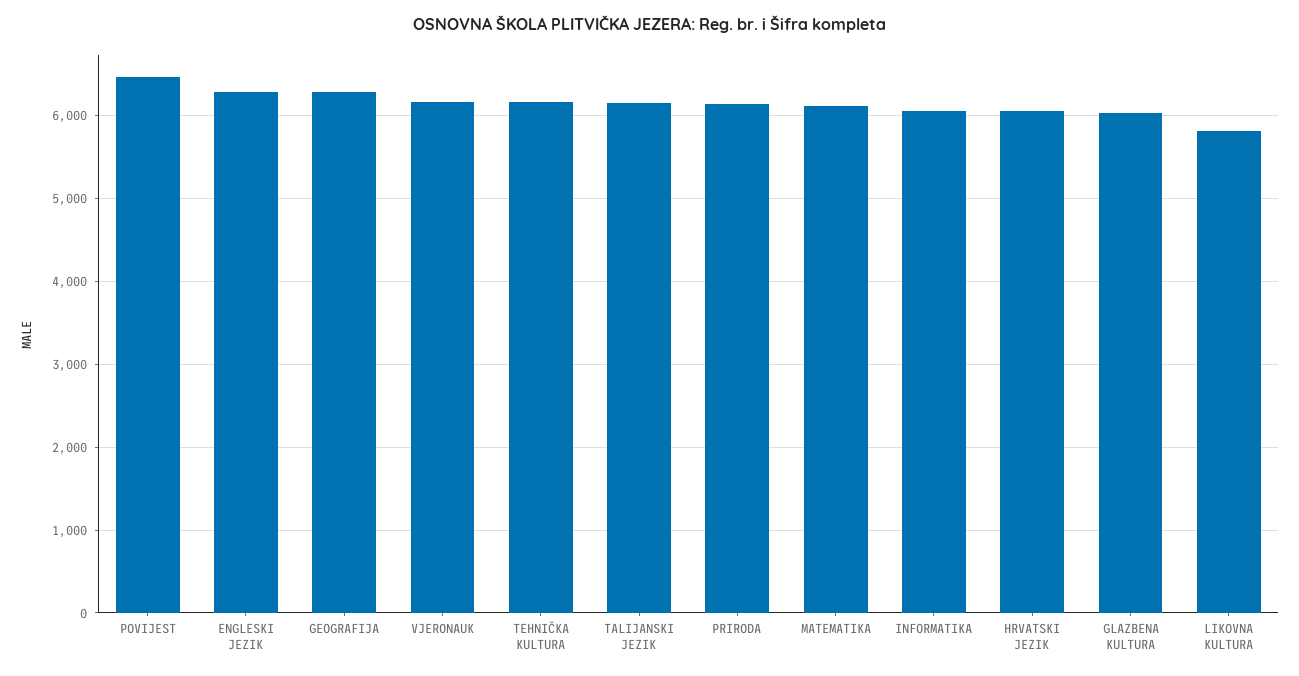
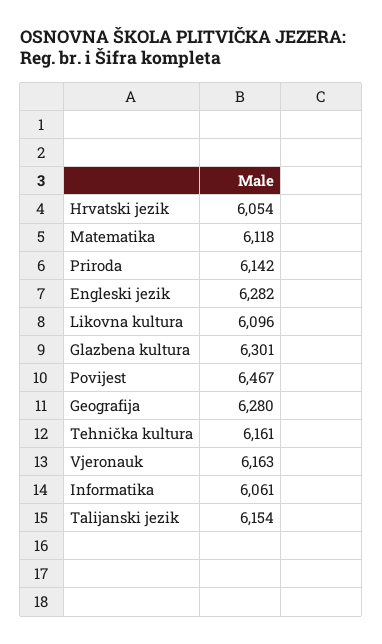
  {
    "POVIJEST": 6467,
    "ENGLESKI JEZIK": 6282,
    "GEOGRAFIJA": 6280,
    "VJERONAUK": 6163,
    "TEHNIČKA KULTURA": 6161,
    "TALIJANSKI JEZIK": 6154,
    "PRIRODA": 6142,
    "MATEMATIKA": 6118,
    "INFORMATIKA": 6061,
    "HRVATSKI JEZIK": 6054,
-   "GLAZBENA KULTURA": 6000,
+   "GLAZBENA KULTURA": 6301,
-   "LIKOVNA KULTURA": 5800
+   "LIKOVNA KULTURA": 6096
  }

